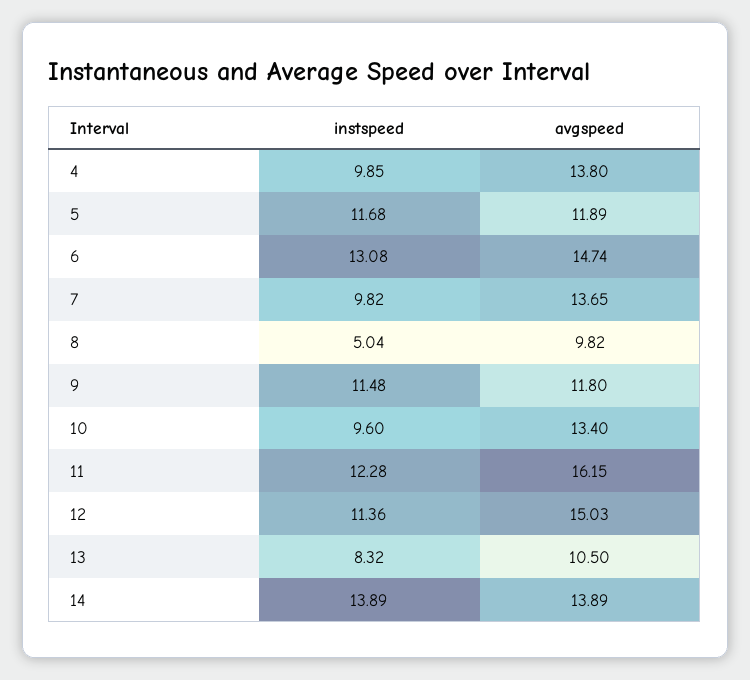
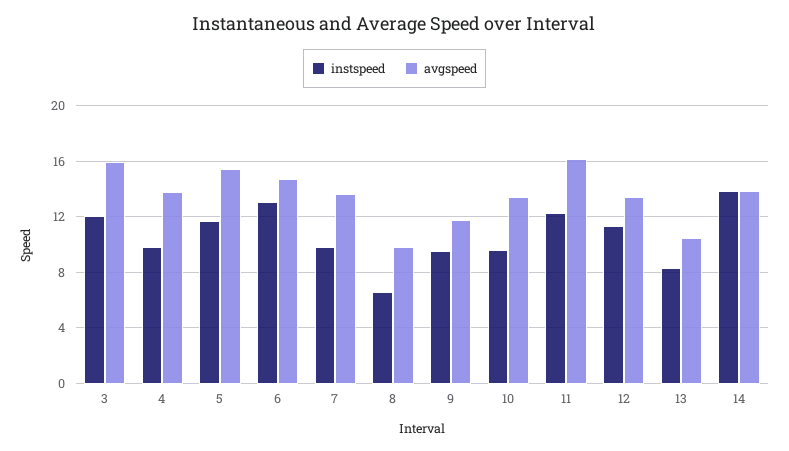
  {
    "instspeed": {
      "4": 9.85,
      "5": 11.68,
      "6": 13.08,
      "7": 9.82,
-     "8": 5.04,
+     "8": 6.5,
-     "9": 11.48,
+     "9": 9.5,
      "10": 9.6,
      "11": 12.28,
      "12": 11.36,
      "13": 8.32,
-     "14": 13.89
+     "14": 13.89,
+     "3": 12
    },
    "avgspeed": {
      "4": 13.8,
-     "5": 11.89,
+     "5": 15.5,
      "6": 14.74,
      "7": 13.65,
      "8": 9.82,
      "9": 11.8,
      "10": 13.4,
      "11": 16.15,
-     "12": 15.03,
+     "12": 13.5,
      "13": 10.5,
-     "14": 13.89
+     "14": 13.89,
+     "3": 16
    }
  }

